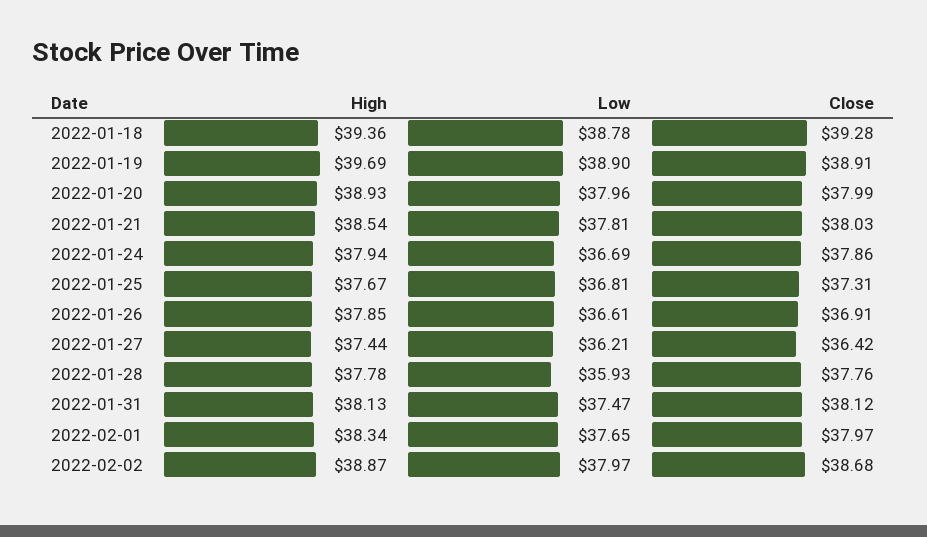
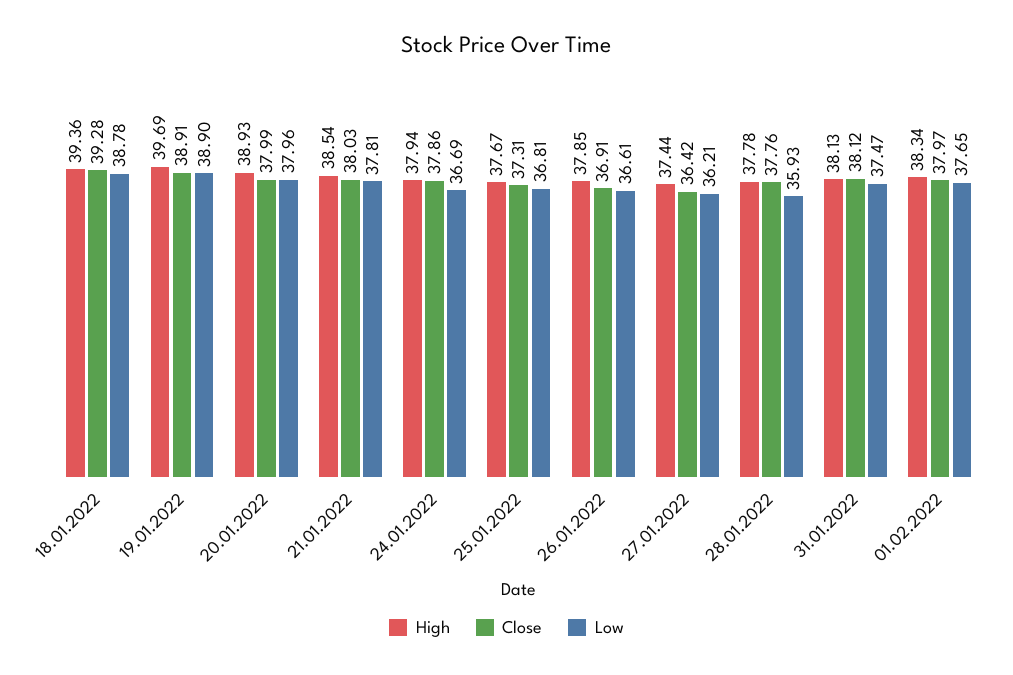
  {
    "High": {
      "2022-01-18": 39.36,
      "2022-01-19": 39.69,
      "2022-01-20": 38.93,
      "2022-01-21": 38.54,
      "2022-01-24": 37.94,
      "2022-01-25": 37.67,
      "2022-01-26": 37.85,
      "2022-01-27": 37.44,
      "2022-01-28": 37.78,
      "2022-01-31": 38.13,
-     "2022-02-01": 38.34,
+     "2022-02-01": 38.34
-     "2022-02-02": 38.87
    },
    "Low": {
      "2022-01-18": 38.78,
      "2022-01-19": 38.9,
      "2022-01-20": 37.96,
      "2022-01-21": 37.81,
      "2022-01-24": 36.69,
      "2022-01-25": 36.81,
      "2022-01-26": 36.61,
      "2022-01-27": 36.21,
      "2022-01-28": 35.93,
      "2022-01-31": 37.47,
-     "2022-02-01": 37.65,
+     "2022-02-01": 37.65
-     "2022-02-02": 37.97
    },
    "Close": {
      "2022-01-18": 39.28,
      "2022-01-19": 38.91,
      "2022-01-20": 37.99,
      "2022-01-21": 38.03,
      "2022-01-24": 37.86,
      "2022-01-25": 37.31,
      "2022-01-26": 36.91,
      "2022-01-27": 36.42,
      "2022-01-28": 37.76,
      "2022-01-31": 38.12,
-     "2022-02-01": 37.97,
+     "2022-02-01": 37.97
-     "2022-02-02": 38.68
    }
  }

